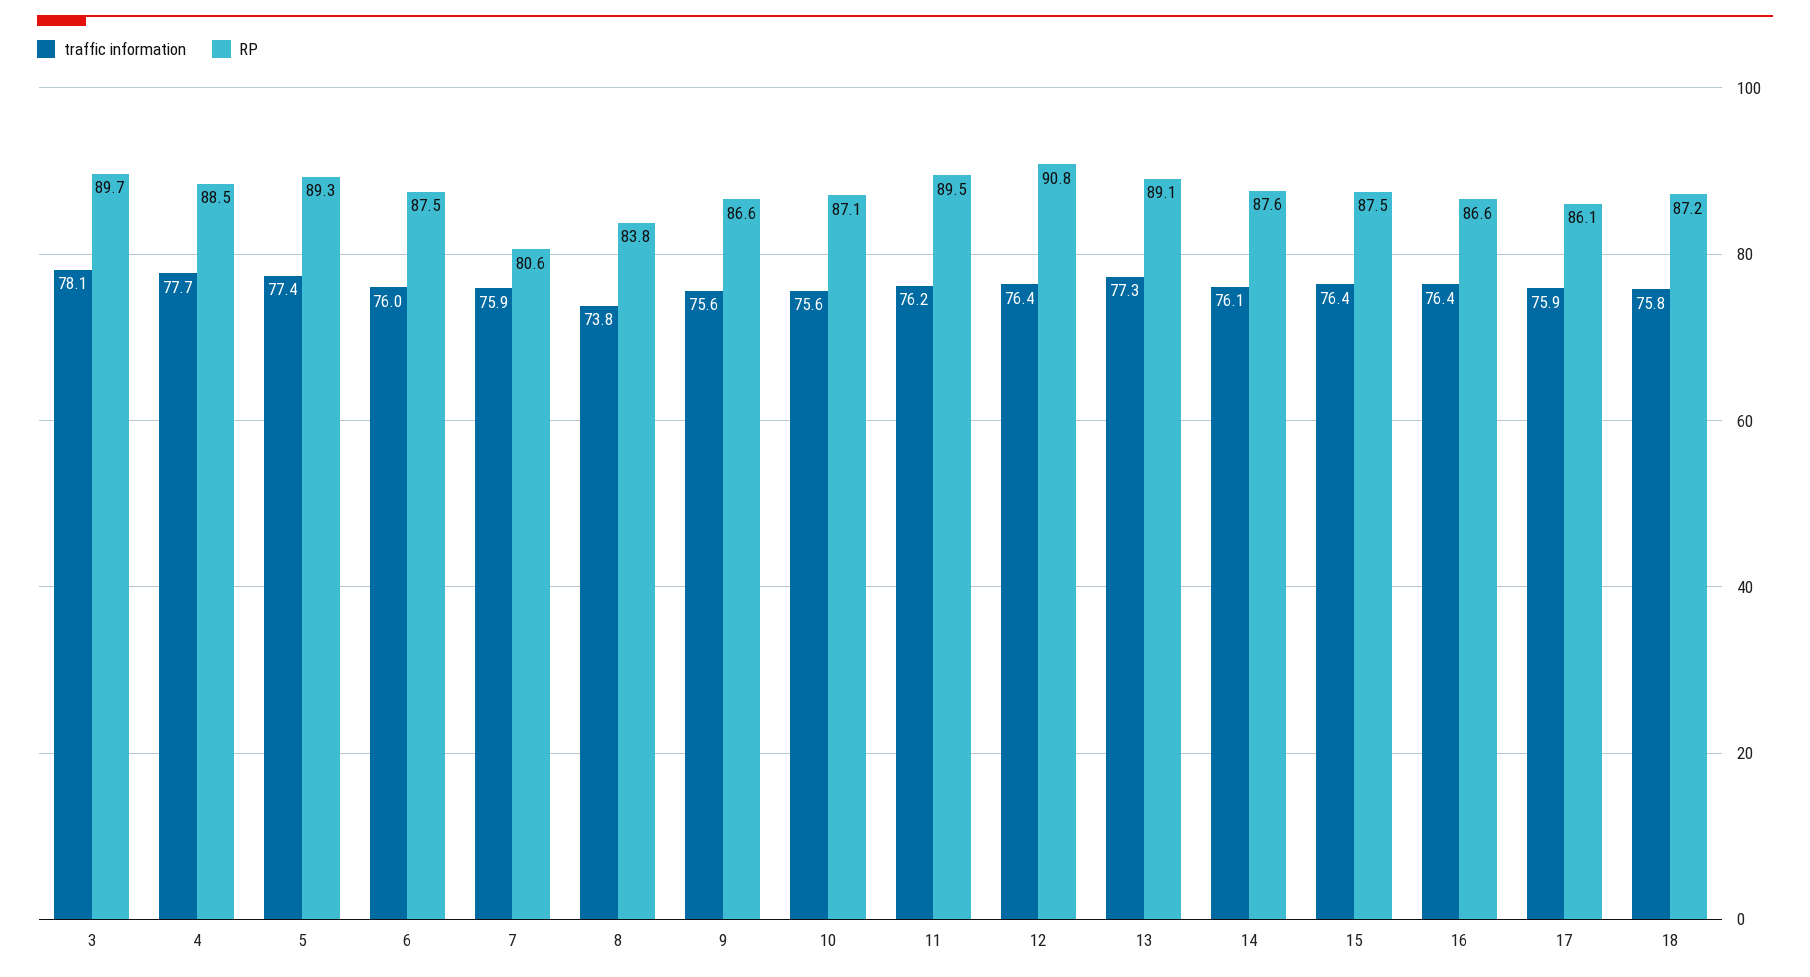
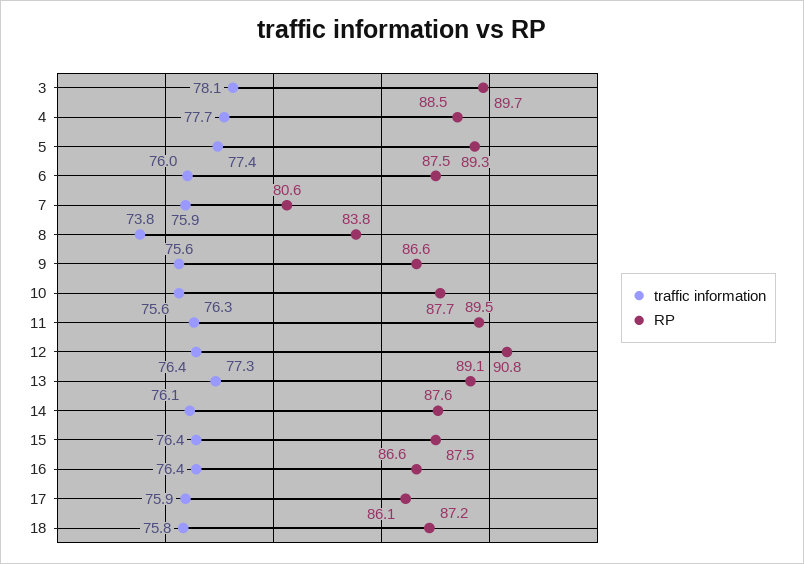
  {
    "traffic information": {
      "3": 78.1,
      "4": 77.7,
      "5": 77.4,
      "6": 76,
      "7": 75.9,
      "8": 73.8,
      "9": 75.6,
      "10": 75.6,
-     "11": 76.2,
+     "11": 76.3,
      "12": 76.4,
      "13": 77.3,
      "14": 76.1,
      "15": 76.4,
      "16": 76.4,
      "17": 75.9,
      "18": 75.8
    },
    "RP": {
      "3": 89.7,
      "4": 88.5,
      "5": 89.3,
      "6": 87.5,
      "7": 80.6,
      "8": 83.8,
      "9": 86.6,
-     "10": 87.1,
+     "10": 87.7,
      "11": 89.5,
      "12": 90.8,
      "13": 89.1,
      "14": 87.6,
      "15": 87.5,
      "16": 86.6,
      "17": 86.1,
      "18": 87.2
    }
  }

